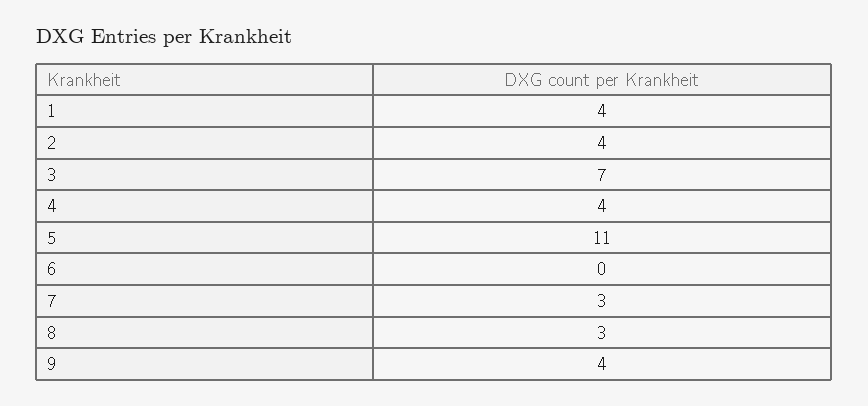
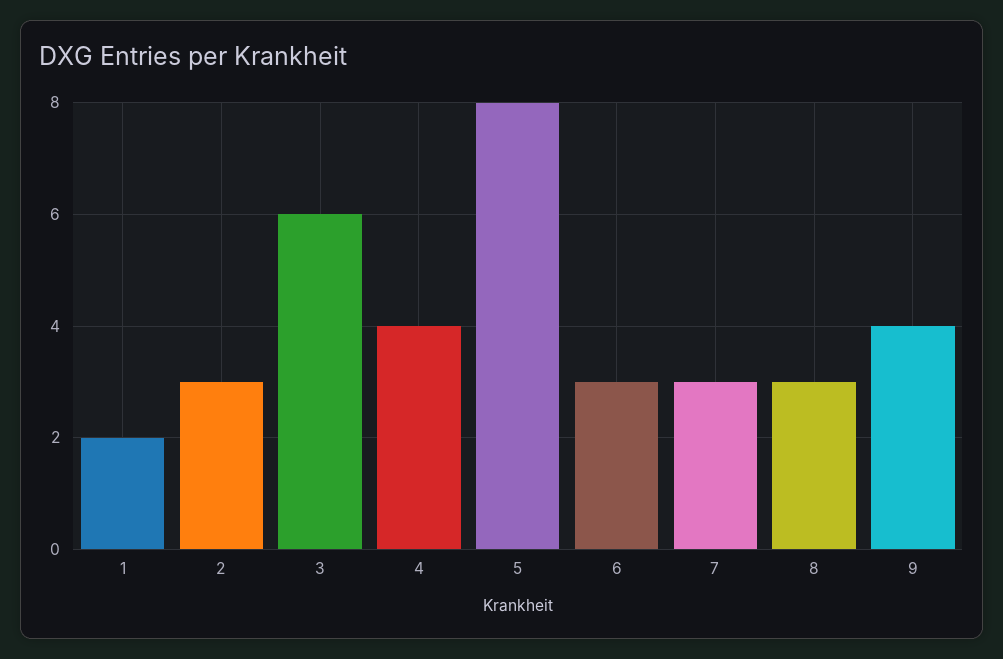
  {
-   "1": 4,
+   "1": 2,
-   "2": 4,
+   "2": 3,
-   "3": 7,
+   "3": 6,
    "4": 4,
-   "5": 11,
+   "5": 8,
-   "6": 0,
+   "6": 3,
    "7": 3,
    "8": 3,
    "9": 4
  }

